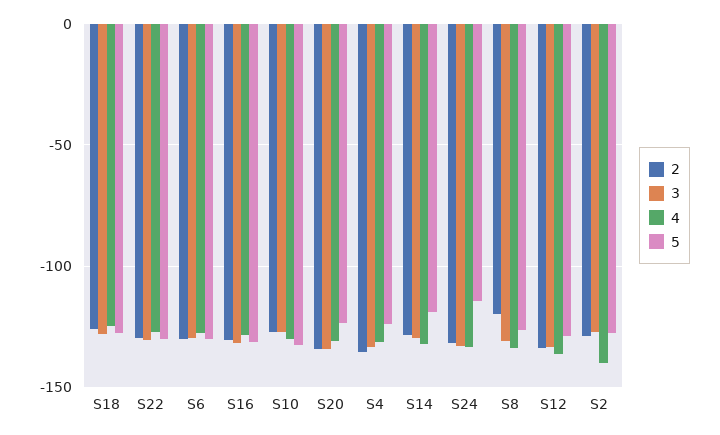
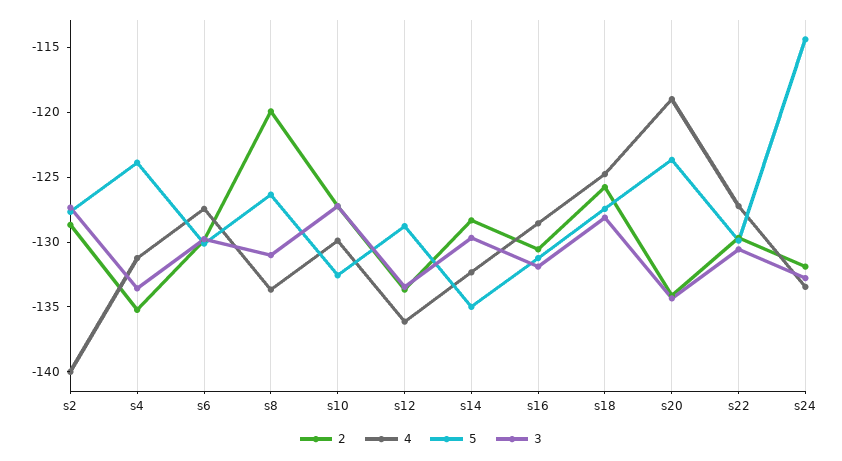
  {
    "2": {
      "S18": -126,
      "S22": -130,
      "S6": -130,
      "S16": -131,
      "S10": -127,
      "S20": -134,
      "S4": -135,
      "S14": -128,
      "S24": -132,
      "S8": -120,
      "S12": -134,
      "S2": -129
    },
    "3": {
      "S18": -128,
      "S22": -131,
      "S6": -130,
      "S16": -132,
      "S10": -127,
      "S20": -134,
      "S4": -134,
      "S14": -130,
      "S24": -133,
      "S8": -131,
      "S12": -133,
      "S2": -127
    },
    "4": {
      "S18": -125,
      "S22": -127,
      "S6": -127,
      "S16": -129,
      "S10": -130,
-     "S20": -130,
+     "S20": -119,
      "S4": -131,
      "S14": -132,
      "S24": -133,
      "S8": -134,
      "S12": -136,
      "S2": -140
    },
    "5": {
      "S18": -127,
      "S22": -130,
      "S6": -130,
      "S16": -131,
      "S10": -133,
      "S20": -124,
      "S4": -124,
-     "S14": -120,
+     "S14": -135,
      "S24": -114,
      "S8": -126,
      "S12": -129,
      "S2": -128
    }
  }

